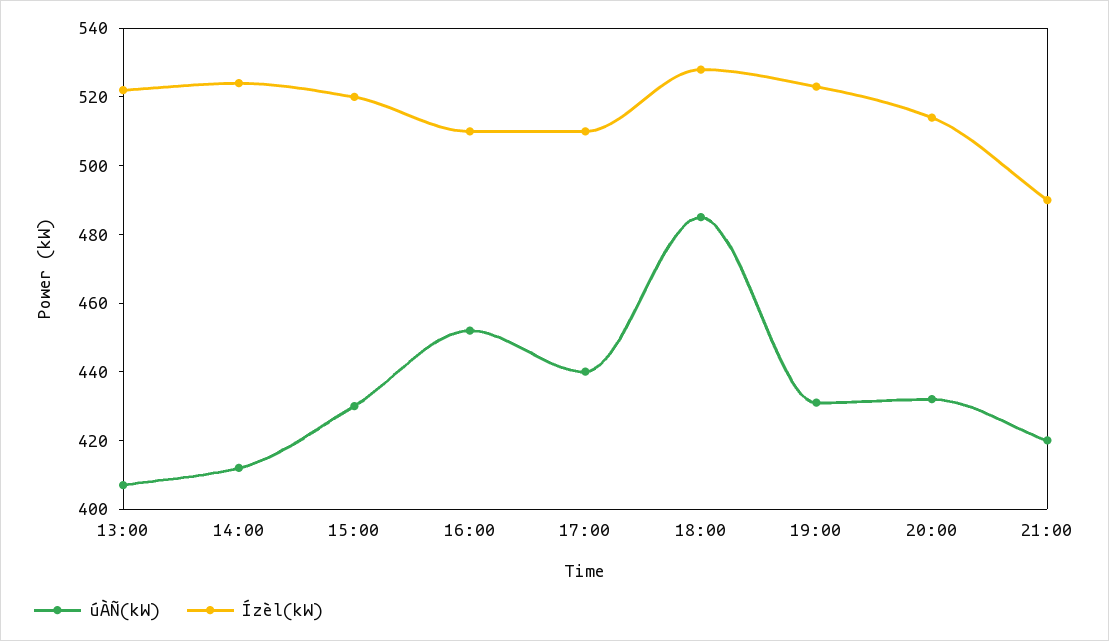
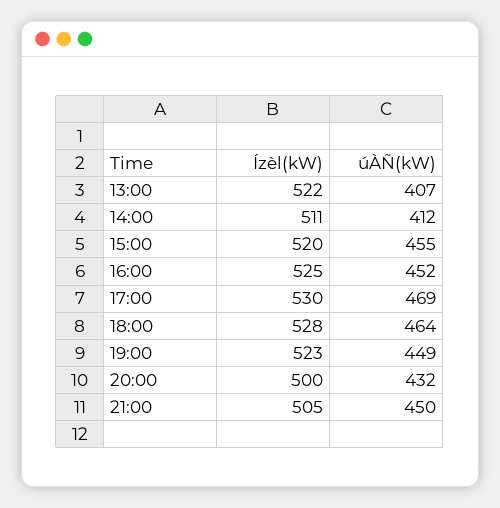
  {
    "úÀÑ(kW)": {
      "13:00": 407,
      "14:00": 412,
-     "15:00": 430,
+     "15:00": 455,
      "16:00": 452,
-     "17:00": 440,
+     "17:00": 469,
-     "18:00": 485,
+     "18:00": 464,
-     "19:00": 430,
+     "19:00": 449,
      "20:00": 432,
-     "21:00": 420
+     "21:00": 450
    },
    "Ízèl(kW)": {
      "13:00": 522,
-     "14:00": 525,
+     "14:00": 511,
      "15:00": 520,
-     "16:00": 510,
+     "16:00": 525,
-     "17:00": 510,
+     "17:00": 530,
      "18:00": 528,
      "19:00": 523,
-     "20:00": 515,
+     "20:00": 500,
-     "21:00": 490
+     "21:00": 505
    }
  }

